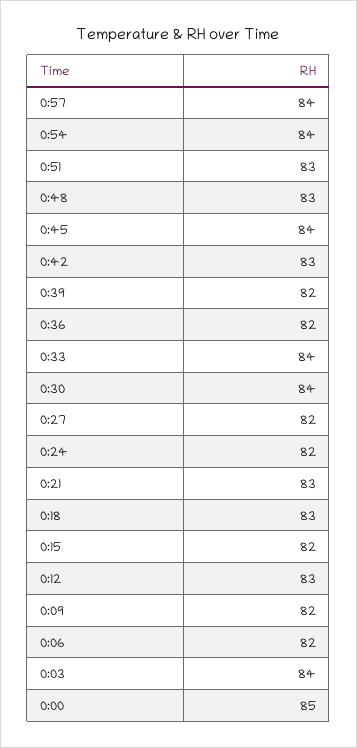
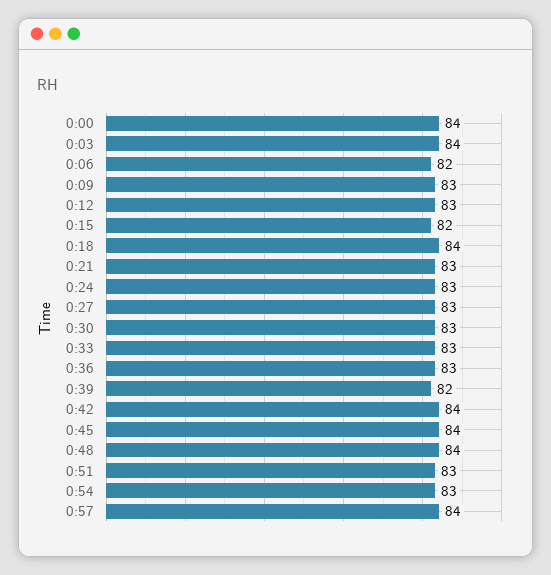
  {
    "0:57": 84,
-   "0:54": 84,
+   "0:54": 83,
    "0:51": 83,
-   "0:48": 83,
+   "0:48": 84,
    "0:45": 84,
-   "0:42": 83,
+   "0:42": 84,
    "0:39": 82,
-   "0:36": 82,
+   "0:36": 83,
-   "0:33": 84,
+   "0:33": 83,
-   "0:30": 84,
+   "0:30": 83,
-   "0:27": 82,
+   "0:27": 83,
-   "0:24": 82,
+   "0:24": 83,
    "0:21": 83,
-   "0:18": 83,
+   "0:18": 84,
    "0:15": 82,
    "0:12": 83,
-   "0:09": 82,
+   "0:09": 83,
    "0:06": 82,
    "0:03": 84,
-   "0:00": 85
+   "0:00": 84
  }

